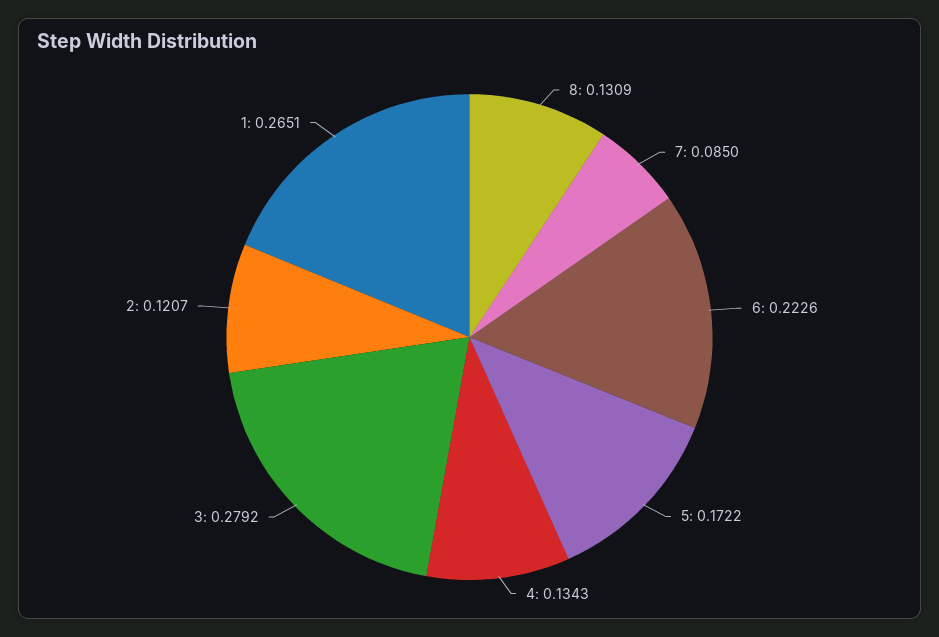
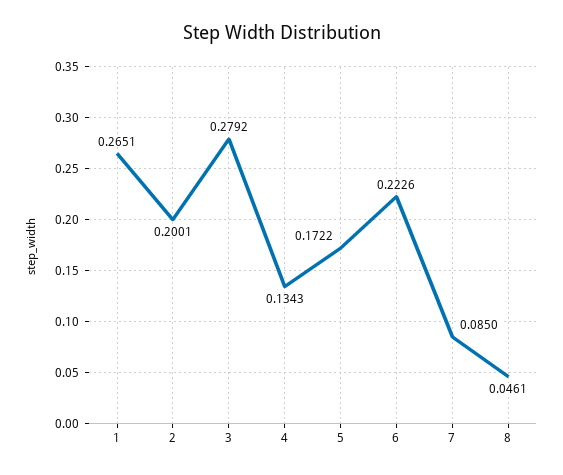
  {
-   "8": 0.1309,
+   "8": 0.0461,
    "7": 0.085,
    "6": 0.2226,
    "5": 0.1722,
    "4": 0.1343,
    "3": 0.2792,
-   "2": 0.1207,
+   "2": 0.2001,
    "1": 0.2651
  }

